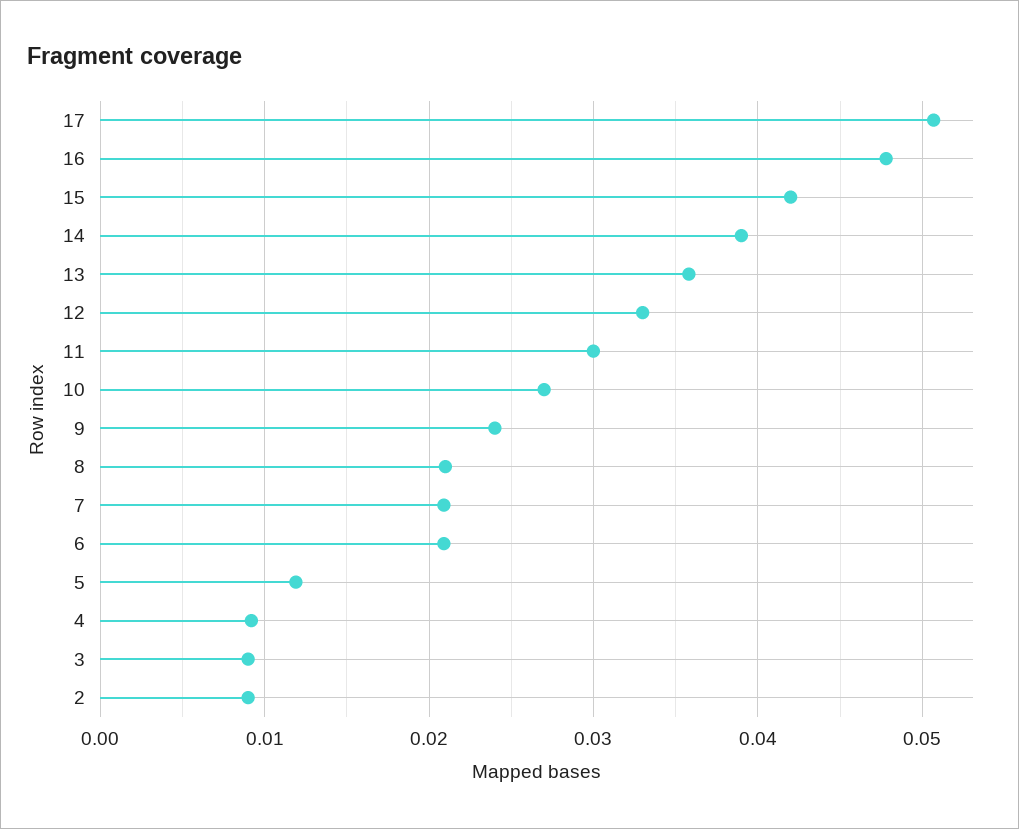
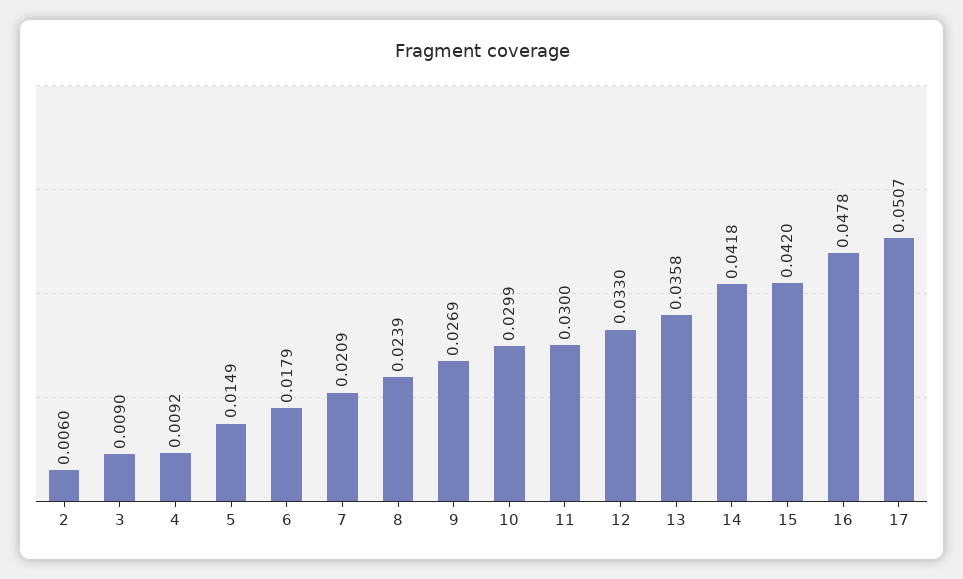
  {
    "17": 0.0507,
    "16": 0.0478,
    "15": 0.042,
-   "14": 0.039,
+   "14": 0.0418,
    "13": 0.0358,
    "12": 0.033,
    "11": 0.03,
-   "10": 0.027,
+   "10": 0.0299,
-   "9": 0.024,
+   "9": 0.0269,
-   "8": 0.021,
+   "8": 0.0239,
    "7": 0.0209,
-   "6": 0.021,
+   "6": 0.0179,
-   "5": 0.012,
+   "5": 0.0149,
    "4": 0.0092,
    "3": 0.009,
-   "2": 0.009
+   "2": 0.006
  }

